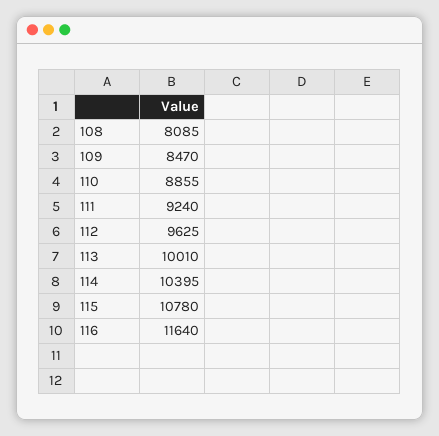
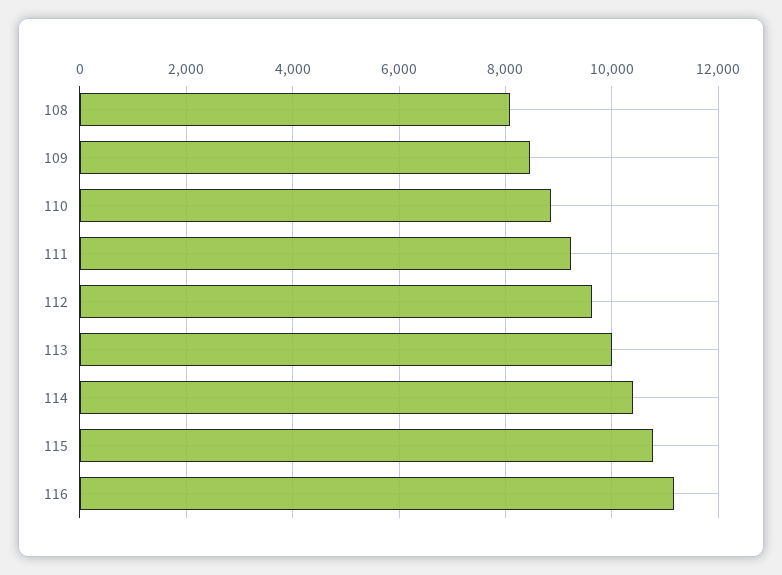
  {
    "108": 8085,
    "109": 8470,
    "110": 8855,
    "111": 9240,
    "112": 9625,
    "113": 10010,
    "114": 10395,
    "115": 10780,
-   "116": 11640
+   "116": 11200
  }

